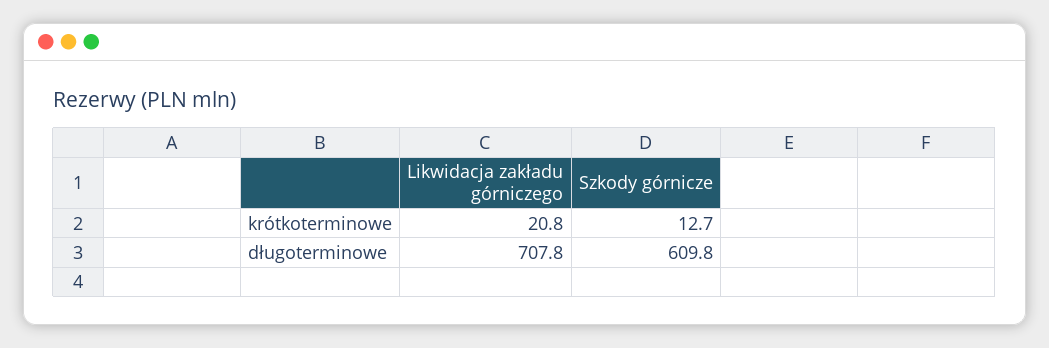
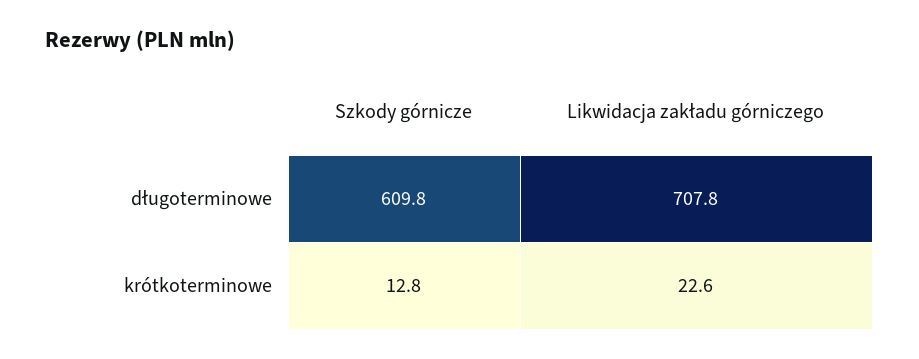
  {
    "Likwidacja zakładu górniczego": {
-     "krótkoterminowe": 20.8,
+     "krótkoterminowe": 22.6,
      "długoterminowe": 707.8
    },
    "Szkody górnicze": {
-     "krótkoterminowe": 12.7,
+     "krótkoterminowe": 12.8,
      "długoterminowe": 609.8
    }
  }

